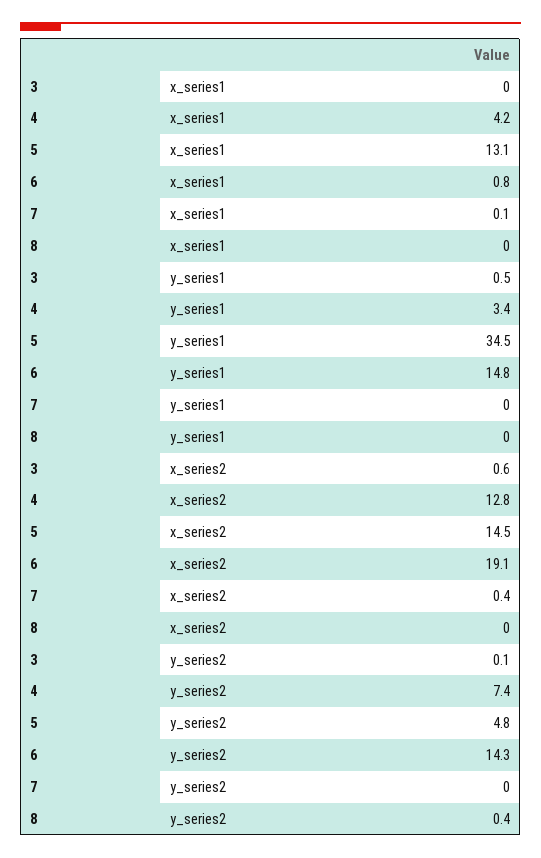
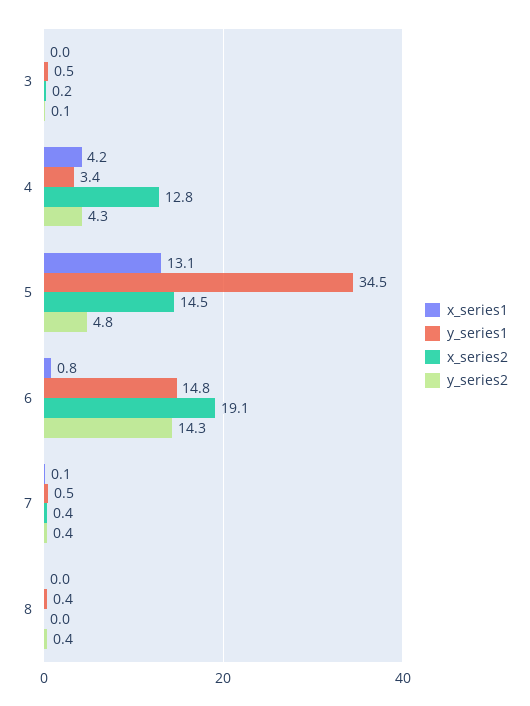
  {
    "x_series1": {
      "3": 0,
      "4": 4.2,
      "5": 13.1,
      "6": 0.8,
      "7": 0.1,
      "8": 0
    },
    "y_series1": {
      "3": 0.5,
      "4": 3.4,
      "5": 34.5,
      "6": 14.8,
-     "7": 0,
+     "7": 0.5,
-     "8": 0
+     "8": 0.4
    },
    "x_series2": {
-     "3": 0.6,
+     "3": 0.2,
      "4": 12.8,
      "5": 14.5,
      "6": 19.1,
      "7": 0.4,
      "8": 0
    },
    "y_series2": {
      "3": 0.1,
-     "4": 7.4,
+     "4": 4.3,
      "5": 4.8,
      "6": 14.3,
-     "7": 0,
+     "7": 0.4,
      "8": 0.4
    }
  }

